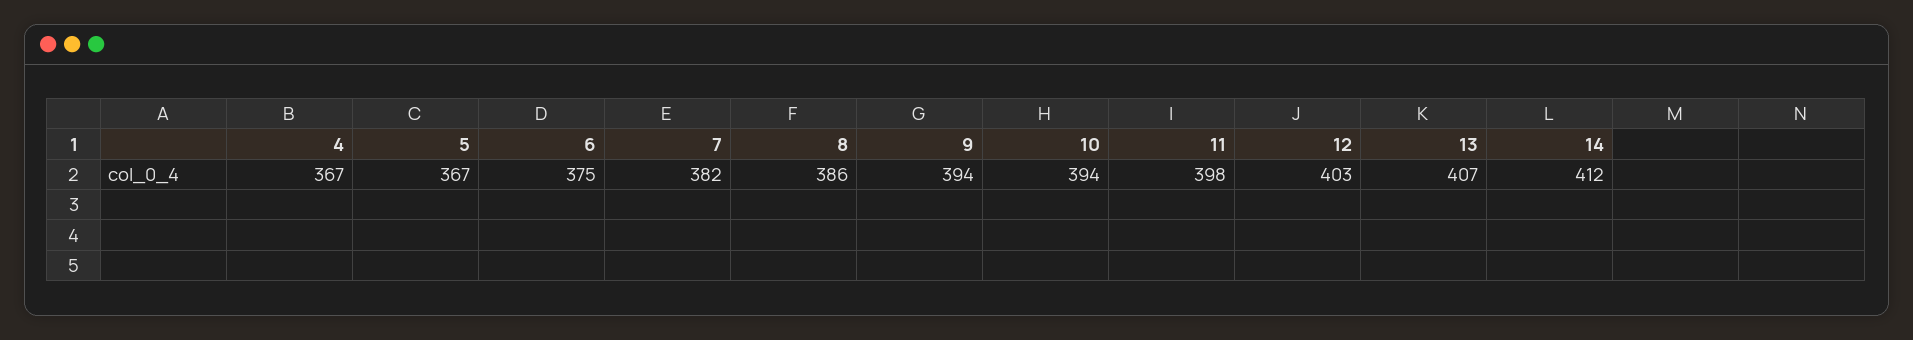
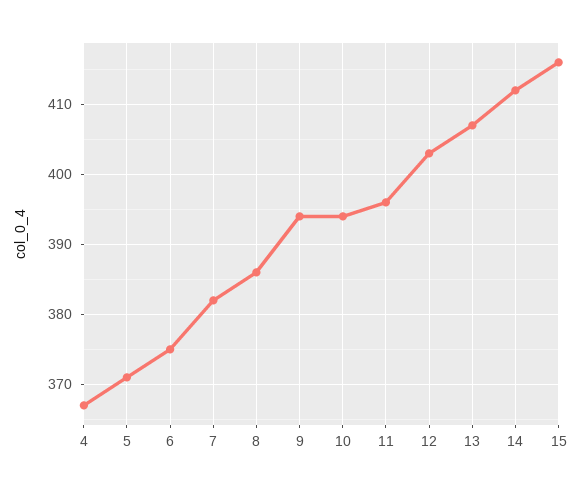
  {
    "4": 367,
-   "5": 367,
+   "5": 371,
    "6": 375,
    "7": 382,
    "8": 386,
    "9": 394,
    "10": 394,
-   "11": 398,
+   "11": 396,
    "12": 403,
    "13": 407,
-   "14": 412
+   "14": 412,
+   "15": 416
  }

